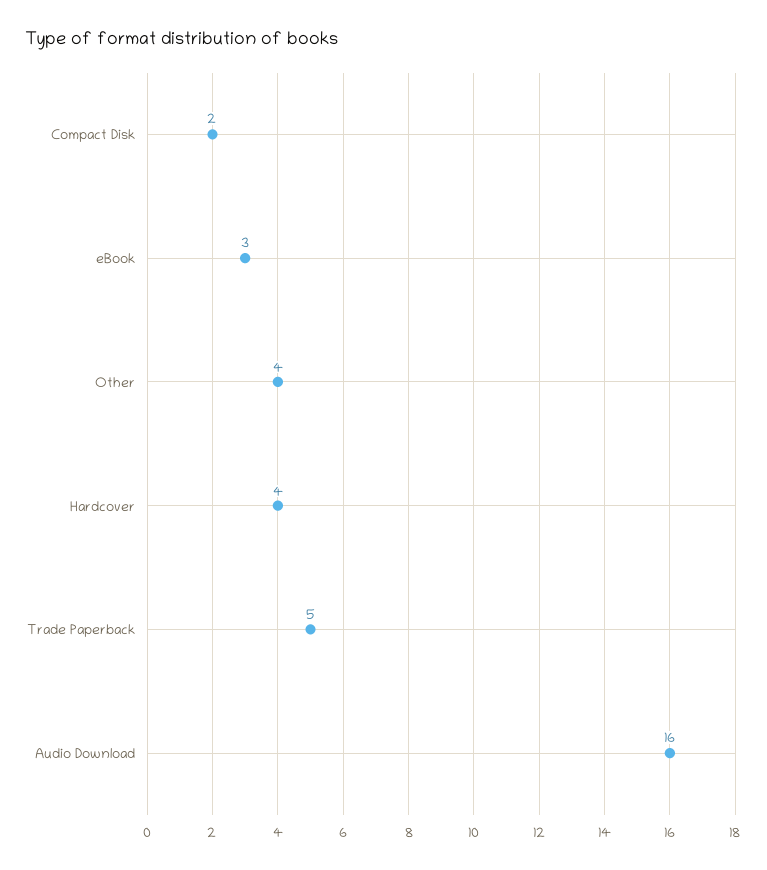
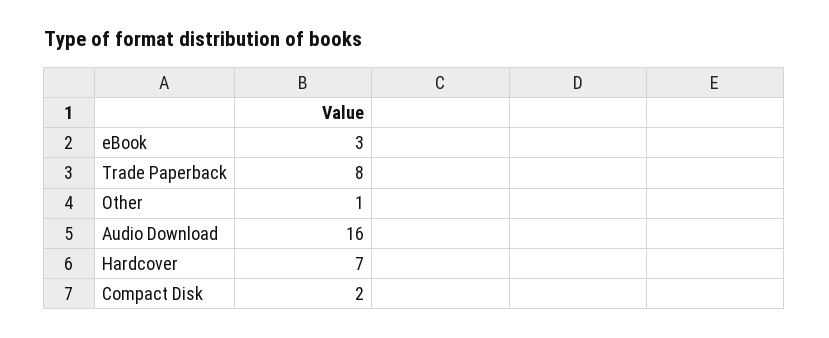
  {
    "Compact Disk": 2,
    "eBook": 3,
-   "Other": 4,
+   "Other": 1,
-   "Hardcover": 4,
+   "Hardcover": 7,
-   "Trade Paperback": 5,
+   "Trade Paperback": 8,
    "Audio Download": 16
  }

